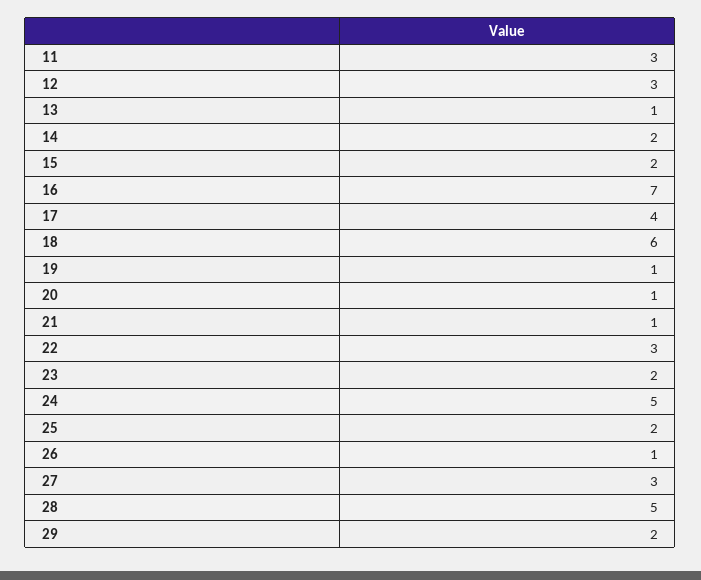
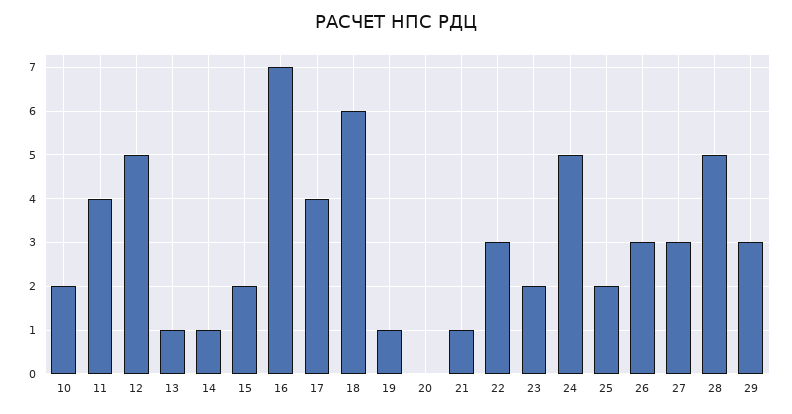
  {
-   "11": 3,
+   "11": 4,
-   "12": 3,
+   "12": 5,
    "13": 1,
-   "14": 2,
+   "14": 1,
    "15": 2,
    "16": 7,
    "17": 4,
    "18": 6,
    "19": 1,
-   "20": 1,
+   "20": 0,
    "21": 1,
    "22": 3,
    "23": 2,
    "24": 5,
    "25": 2,
-   "26": 1,
+   "26": 3,
    "27": 3,
    "28": 5,
-   "29": 2
+   "29": 3,
+   "10": 2
  }

